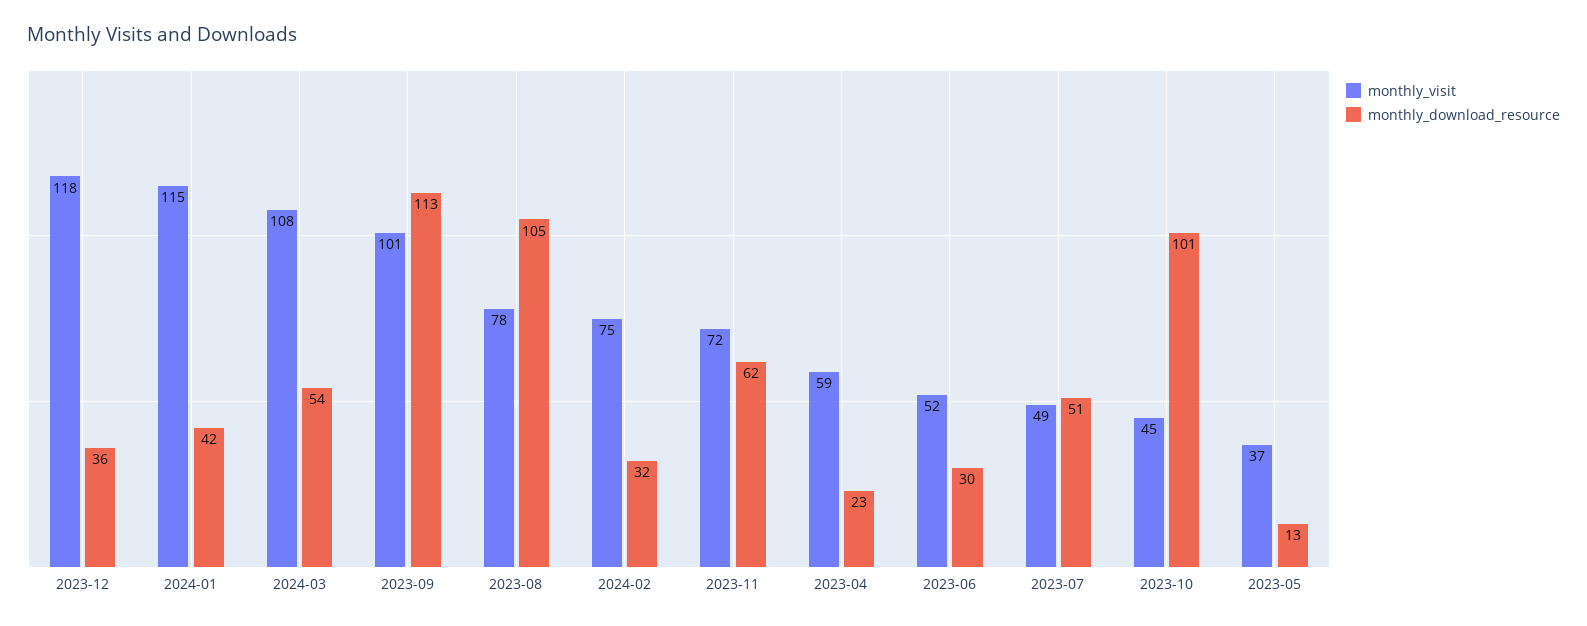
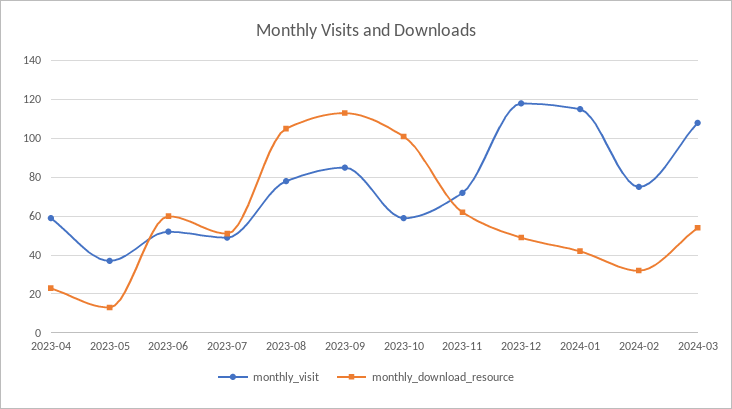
  {
    "monthly_visit": {
      "2023-12": 118,
      "2024-01": 115,
      "2024-03": 108,
-     "2023-09": 101,
+     "2023-09": 85,
      "2023-08": 78,
      "2024-02": 75,
      "2023-11": 72,
      "2023-04": 59,
      "2023-06": 52,
      "2023-07": 49,
-     "2023-10": 45,
+     "2023-10": 60,
      "2023-05": 37
    },
    "monthly_download_resource": {
-     "2023-12": 36,
+     "2023-12": 50,
      "2024-01": 42,
      "2024-03": 54,
      "2023-09": 113,
      "2023-08": 105,
      "2024-02": 32,
      "2023-11": 62,
      "2023-04": 23,
-     "2023-06": 30,
+     "2023-06": 60,
      "2023-07": 51,
      "2023-10": 101,
      "2023-05": 13
    }
  }

